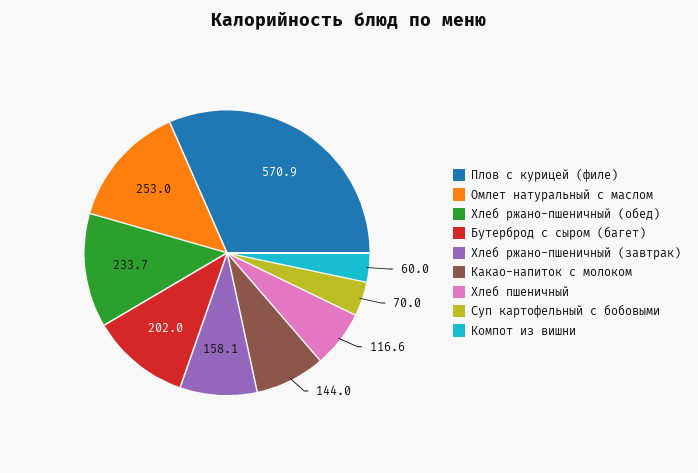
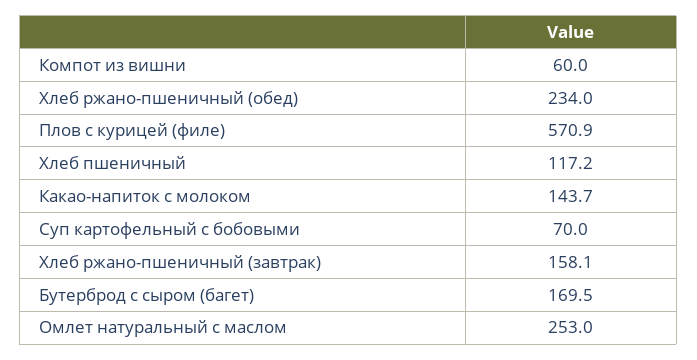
  {
    "Плов с курицей (филе)": 570.9,
    "Омлет натуральный с маслом": 253,
-   "Хлеб ржано-пшеничный (обед)": 233.7,
+   "Хлеб ржано-пшеничный (обед)": 234,
-   "Бутерброд с сыром (багет)": 202,
+   "Бутерброд с сыром (багет)": 169.5,
    "Хлеб ржано-пшеничный (завтрак)": 158.1,
-   "Какао-напиток с молоком": 144,
+   "Какао-напиток с молоком": 143.7,
-   "Хлеб пшеничный": 116.6,
+   "Хлеб пшеничный": 117.2,
    "Суп картофельный с бобовыми": 70,
    "Компот из вишни": 60
  }

